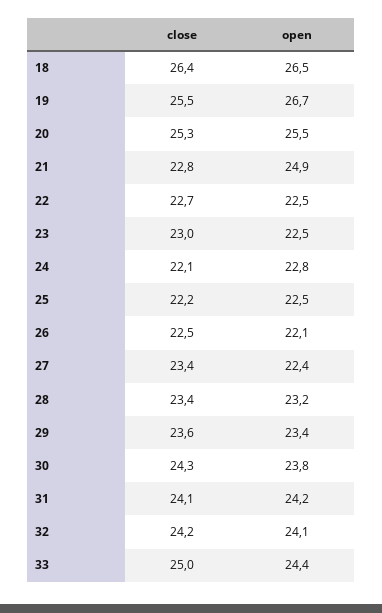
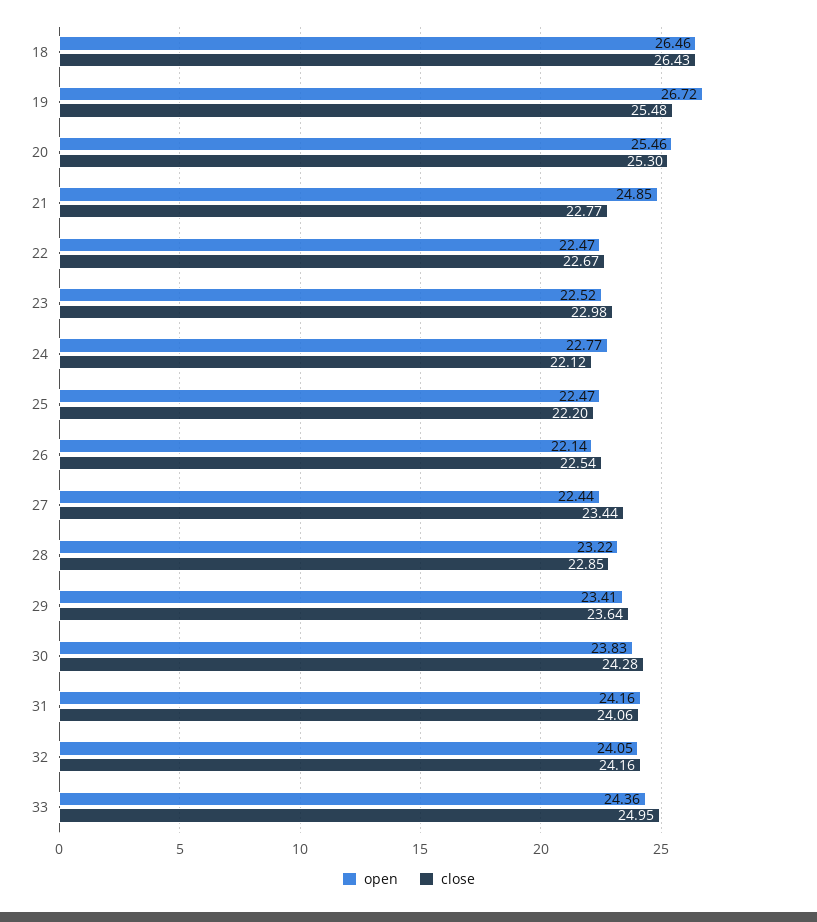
  {
    "close": {
      "18": 26.43,
      "19": 25.48,
      "20": 25.3,
      "21": 22.77,
      "22": 22.67,
      "23": 22.98,
      "24": 22.12,
      "25": 22.2,
      "26": 22.54,
      "27": 23.44,
-     "28": 23.4,
+     "28": 22.85,
      "29": 23.64,
      "30": 24.28,
      "31": 24.06,
      "32": 24.16,
      "33": 24.95
    },
    "open": {
      "18": 26.46,
      "19": 26.72,
      "20": 25.46,
      "21": 24.85,
      "22": 22.47,
      "23": 22.52,
      "24": 22.77,
      "25": 22.47,
      "26": 22.14,
      "27": 22.44,
      "28": 23.22,
      "29": 23.41,
      "30": 23.83,
      "31": 24.16,
      "32": 24.05,
      "33": 24.36
    }
  }

